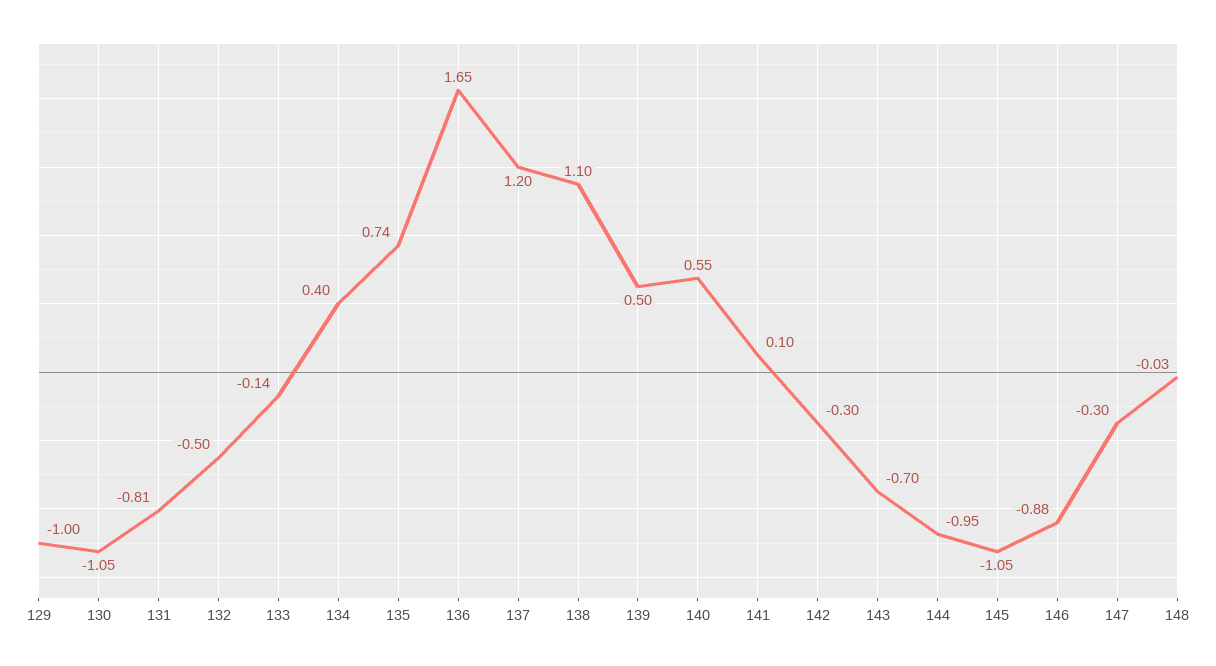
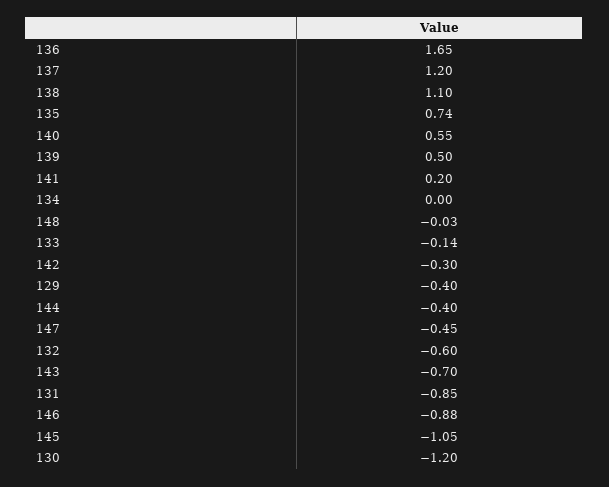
  {
-   "129": -1,
+   "129": -0.4,
-   "130": -1.05,
+   "130": -1.2,
-   "131": -0.81,
+   "131": -0.85,
-   "132": -0.5,
+   "132": -0.6,
    "133": -0.14,
-   "134": 0.4,
+   "134": 0,
    "135": 0.74,
    "136": 1.65,
    "137": 1.2,
    "138": 1.1,
    "139": 0.5,
    "140": 0.55,
-   "141": 0.1,
+   "141": 0.2,
    "142": -0.3,
    "143": -0.7,
-   "144": -0.95,
+   "144": -0.4,
    "145": -1.05,
    "146": -0.88,
-   "147": -0.3,
+   "147": -0.45,
    "148": -0.03
  }

